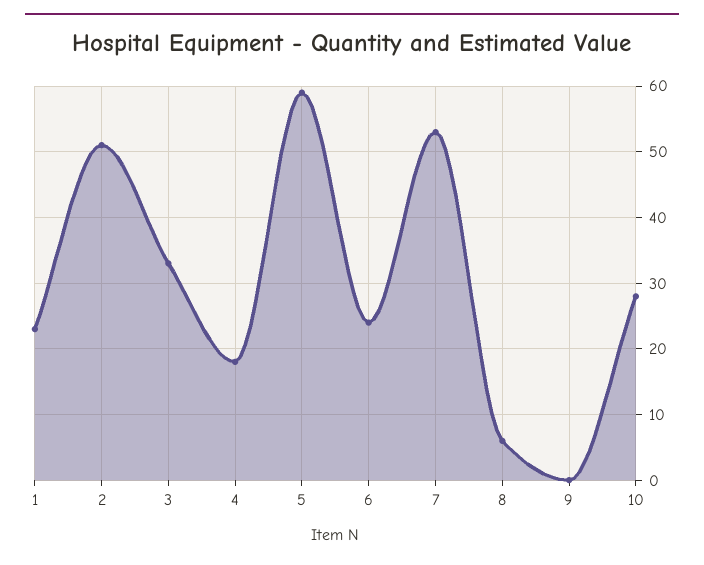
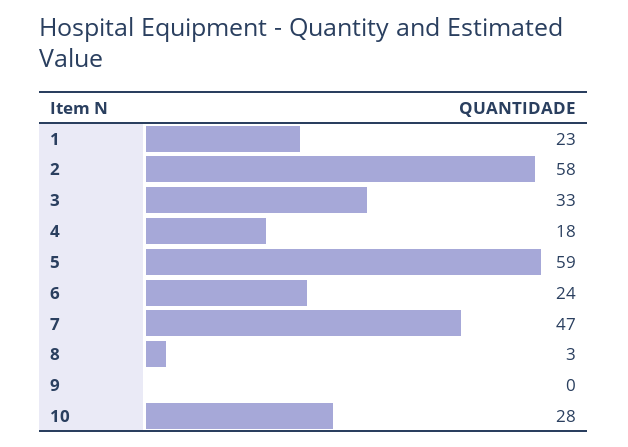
  {
    "1": 23,
-   "2": 51,
+   "2": 58,
    "3": 33,
    "4": 18,
    "5": 59,
    "6": 24,
-   "7": 53,
+   "7": 47,
-   "8": 6,
+   "8": 3,
    "9": 0,
    "10": 28
  }

